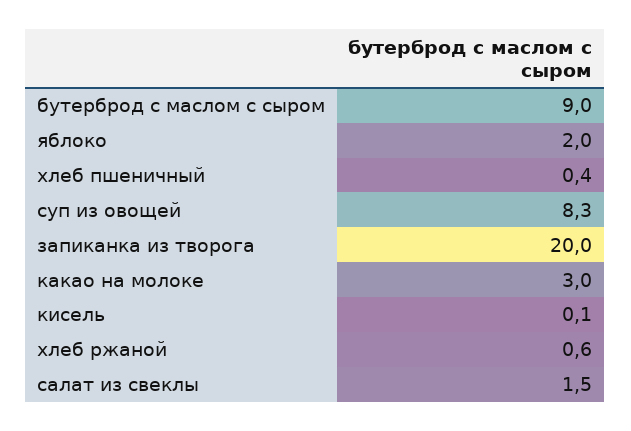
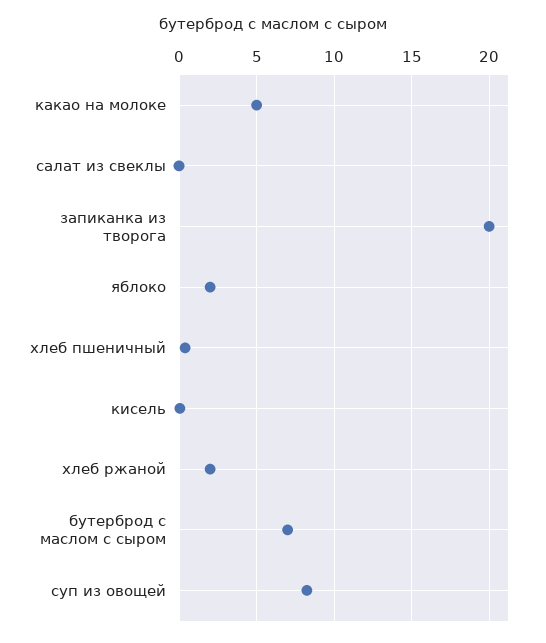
  {
-   "бутерброд с маслом с сыром": 9,
+   "бутерброд с маслом с сыром": 7,
    "яблоко": 2,
    "хлеб пшеничный": 0.4,
    "суп из овощей": 8.3,
    "запиканка из творога": 20,
-   "какао на молоке": 3,
+   "какао на молоке": 5,
    "кисель": 0.1,
-   "хлеб ржаной": 0.6,
+   "хлеб ржаной": 2,
-   "салат из свеклы": 1.5
+   "салат из свеклы": 0
  }

